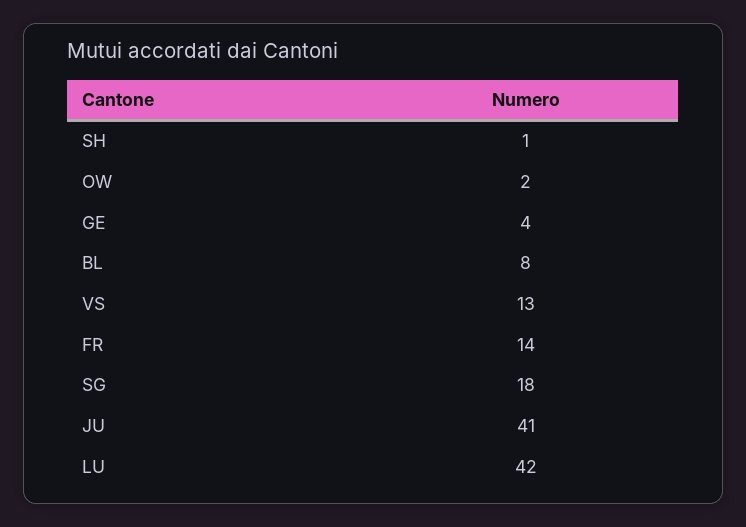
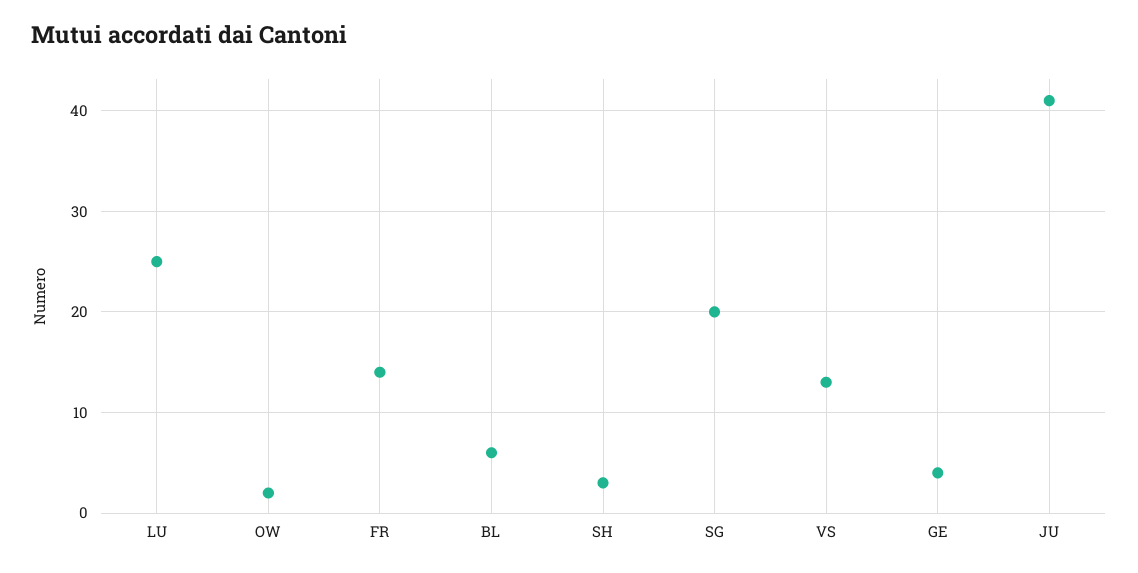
  {
-   "SH": 1,
+   "SH": 3,
    "OW": 2,
    "GE": 4,
-   "BL": 8,
+   "BL": 6,
    "VS": 13,
    "FR": 14,
-   "SG": 18,
+   "SG": 20,
    "JU": 41,
-   "LU": 42
+   "LU": 25
  }

